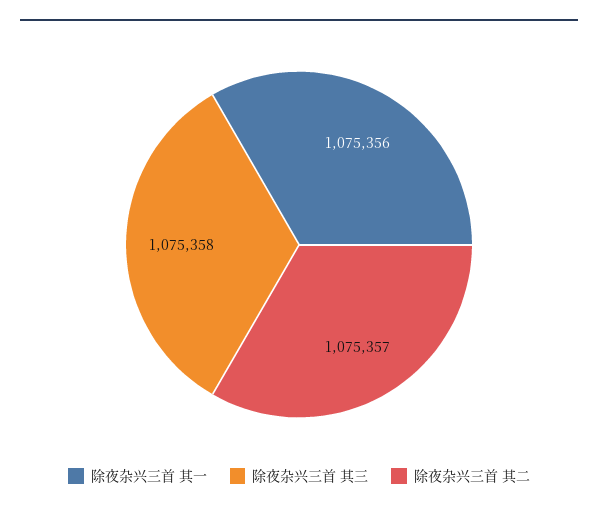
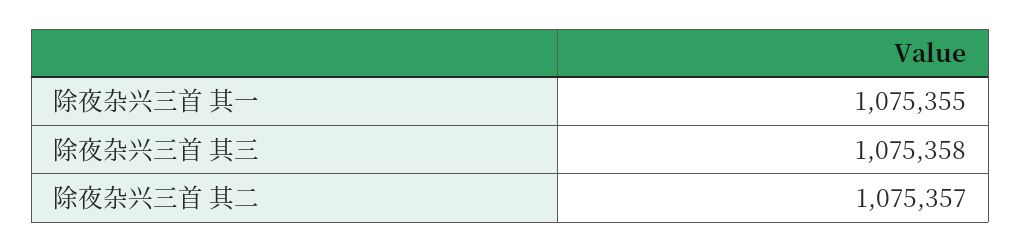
  {
-   "除夜杂兴三首 其一": 1075356,
+   "除夜杂兴三首 其一": 1075355,
    "除夜杂兴三首 其三": 1075358,
    "除夜杂兴三首 其二": 1075357
  }

